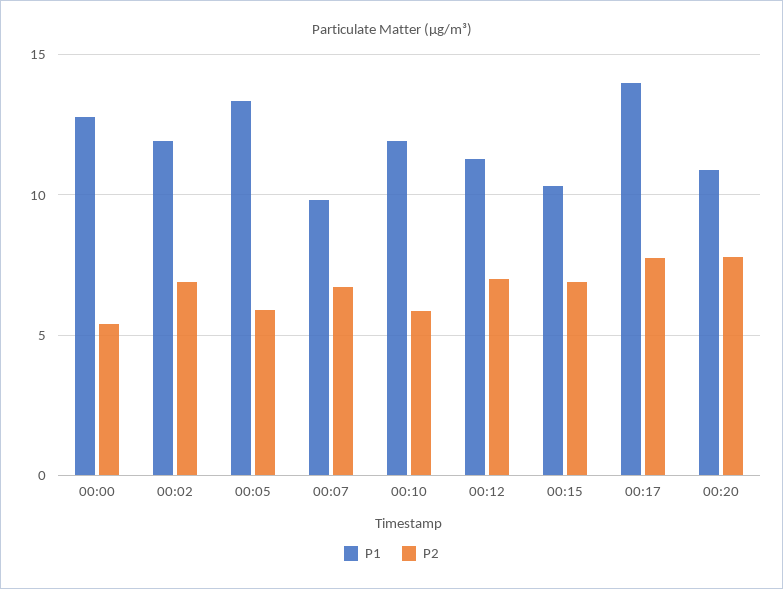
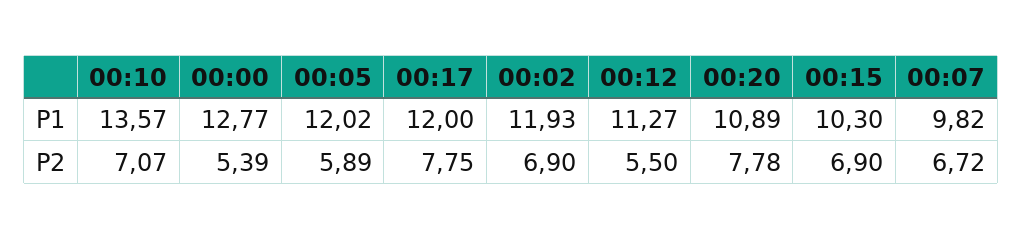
  {
    "P1": {
      "00:00": 12.77,
      "00:02": 11.93,
-     "00:05": 13.5,
+     "00:05": 12.02,
      "00:07": 9.82,
-     "00:10": 12,
+     "00:10": 13.57,
      "00:12": 11.27,
      "00:15": 10.3,
-     "00:17": 14,
+     "00:17": 12,
      "00:20": 10.89
    },
    "P2": {
      "00:00": 5.39,
      "00:02": 6.9,
      "00:05": 5.89,
      "00:07": 6.72,
-     "00:10": 6,
+     "00:10": 7.07,
-     "00:12": 7,
+     "00:12": 5.5,
      "00:15": 6.9,
      "00:17": 7.75,
      "00:20": 7.78
    }
  }

